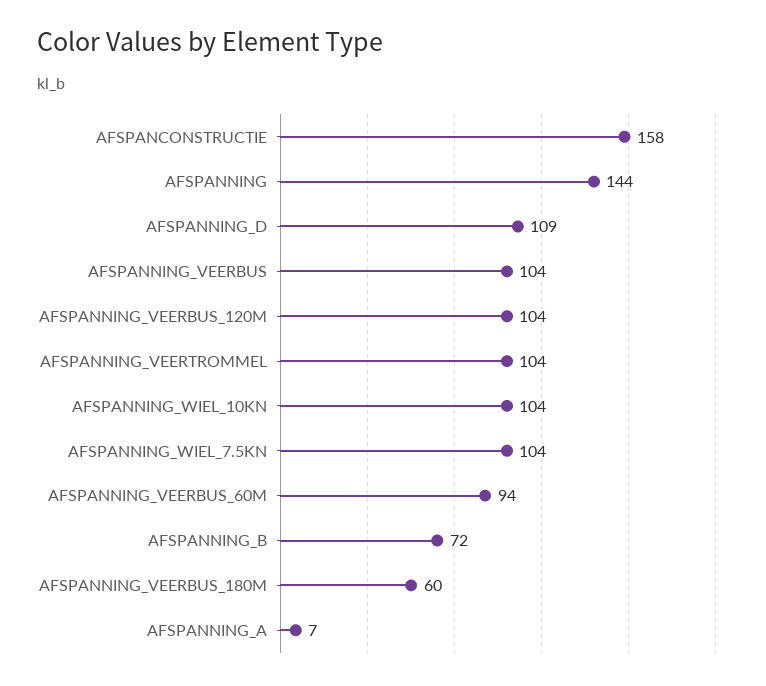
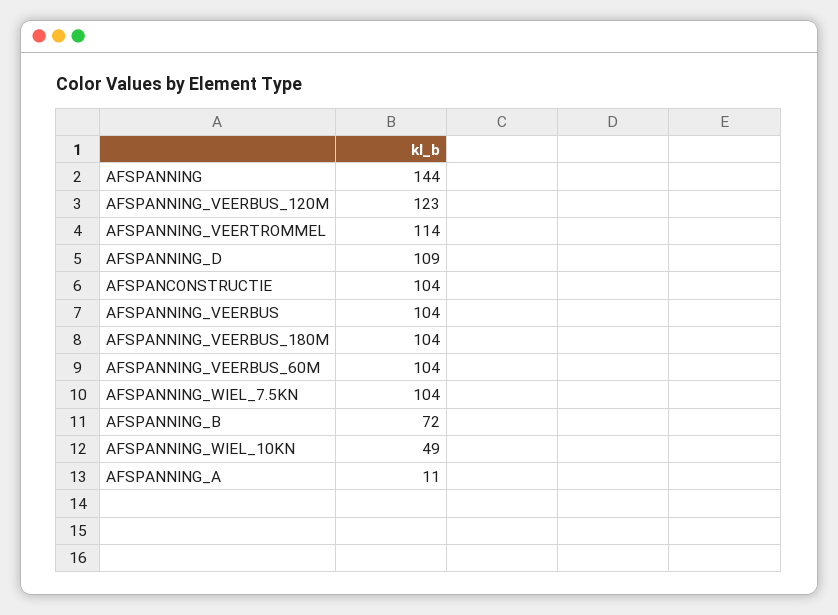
  {
-   "AFSPANCONSTRUCTIE": 158,
+   "AFSPANCONSTRUCTIE": 104,
    "AFSPANNING": 144,
    "AFSPANNING_D": 109,
    "AFSPANNING_VEERBUS": 104,
-   "AFSPANNING_VEERBUS_120M": 104,
+   "AFSPANNING_VEERBUS_120M": 123,
-   "AFSPANNING_VEERTROMMEL": 104,
+   "AFSPANNING_VEERTROMMEL": 114,
-   "AFSPANNING_WIEL_10KN": 104,
+   "AFSPANNING_WIEL_10KN": 49,
    "AFSPANNING_WIEL_7.5KN": 104,
-   "AFSPANNING_VEERBUS_60M": 94,
+   "AFSPANNING_VEERBUS_60M": 104,
    "AFSPANNING_B": 72,
-   "AFSPANNING_VEERBUS_180M": 60,
+   "AFSPANNING_VEERBUS_180M": 104,
-   "AFSPANNING_A": 7
+   "AFSPANNING_A": 11
  }

